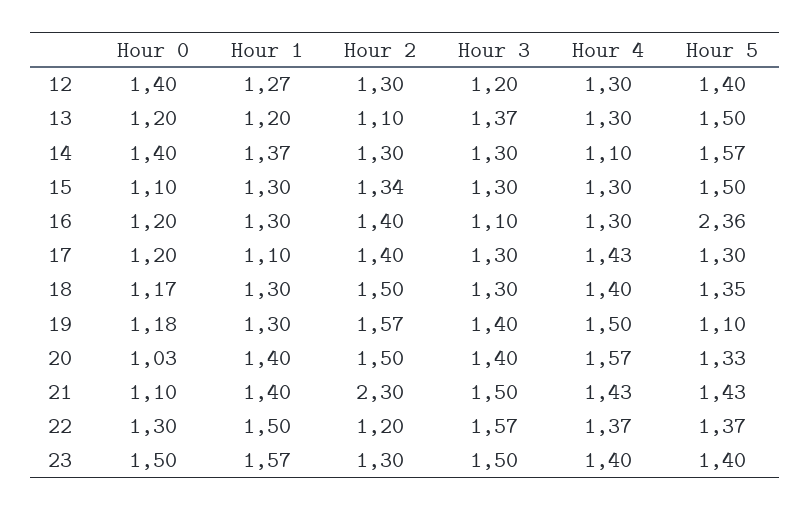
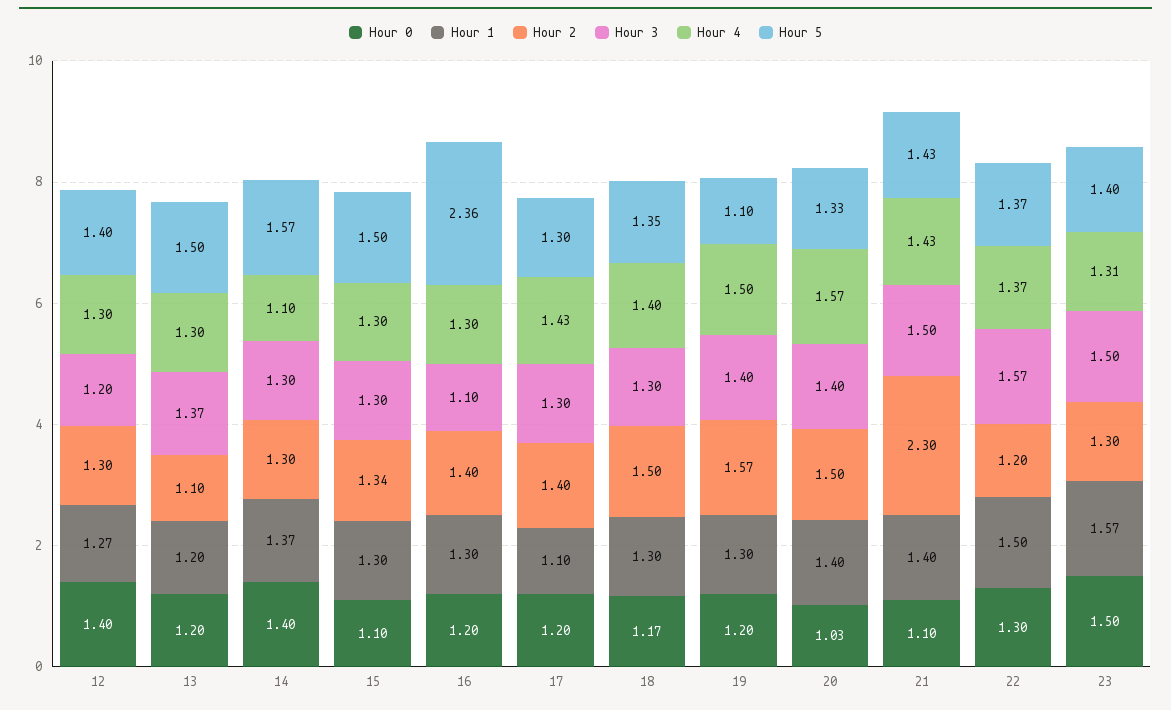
  {
    "Hour 0": {
      "12": 1.4,
      "13": 1.2,
      "14": 1.4,
      "15": 1.1,
      "16": 1.2,
      "17": 1.2,
      "18": 1.17,
-     "19": 1.18,
+     "19": 1.2,
      "20": 1.03,
      "21": 1.1,
      "22": 1.3,
      "23": 1.5
    },
    "Hour 1": {
      "12": 1.27,
      "13": 1.2,
      "14": 1.37,
      "15": 1.3,
      "16": 1.3,
      "17": 1.1,
      "18": 1.3,
      "19": 1.3,
      "20": 1.4,
      "21": 1.4,
      "22": 1.5,
      "23": 1.57
    },
    "Hour 2": {
      "12": 1.3,
      "13": 1.1,
      "14": 1.3,
      "15": 1.34,
      "16": 1.4,
      "17": 1.4,
      "18": 1.5,
      "19": 1.57,
      "20": 1.5,
      "21": 2.3,
      "22": 1.2,
      "23": 1.3
    },
    "Hour 3": {
      "12": 1.2,
      "13": 1.37,
      "14": 1.3,
      "15": 1.3,
      "16": 1.1,
      "17": 1.3,
      "18": 1.3,
      "19": 1.4,
      "20": 1.4,
      "21": 1.5,
      "22": 1.57,
      "23": 1.5
    },
    "Hour 4": {
      "12": 1.3,
      "13": 1.3,
      "14": 1.1,
      "15": 1.3,
      "16": 1.3,
      "17": 1.43,
      "18": 1.4,
      "19": 1.5,
      "20": 1.57,
      "21": 1.43,
      "22": 1.37,
-     "23": 1.4
+     "23": 1.31
    },
    "Hour 5": {
      "12": 1.4,
      "13": 1.5,
      "14": 1.57,
      "15": 1.5,
      "16": 2.36,
      "17": 1.3,
      "18": 1.35,
      "19": 1.1,
      "20": 1.33,
      "21": 1.43,
      "22": 1.37,
      "23": 1.4
    }
  }

